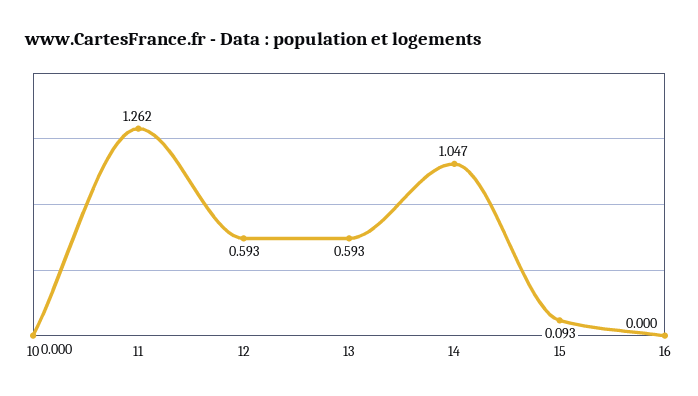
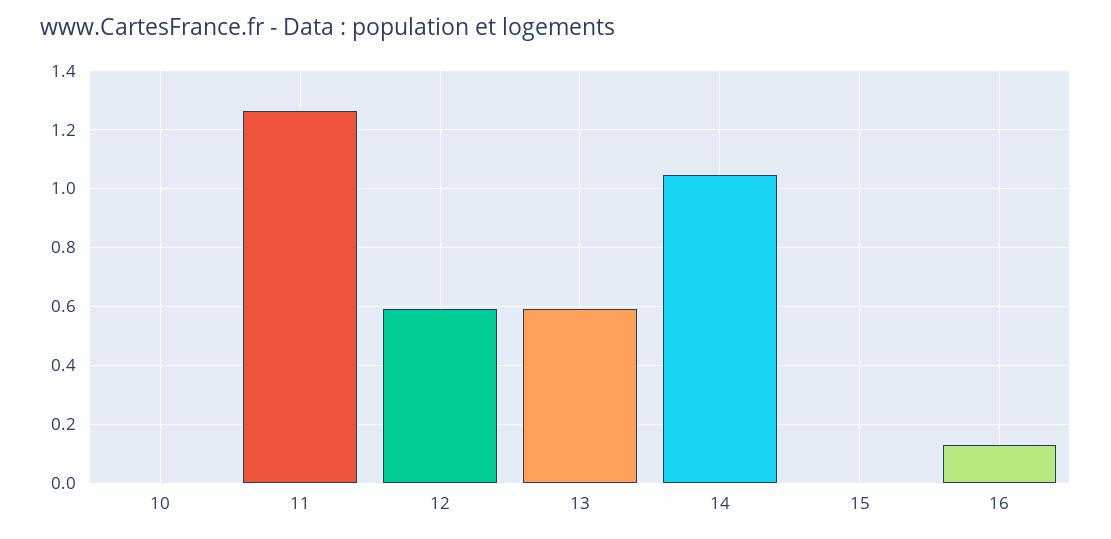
  {
    "10": 0,
    "11": 1.262,
    "12": 0.593,
    "13": 0.593,
    "14": 1.047,
-   "15": 0.093,
+   "15": 0,
-   "16": 0
+   "16": 0.125
  }

